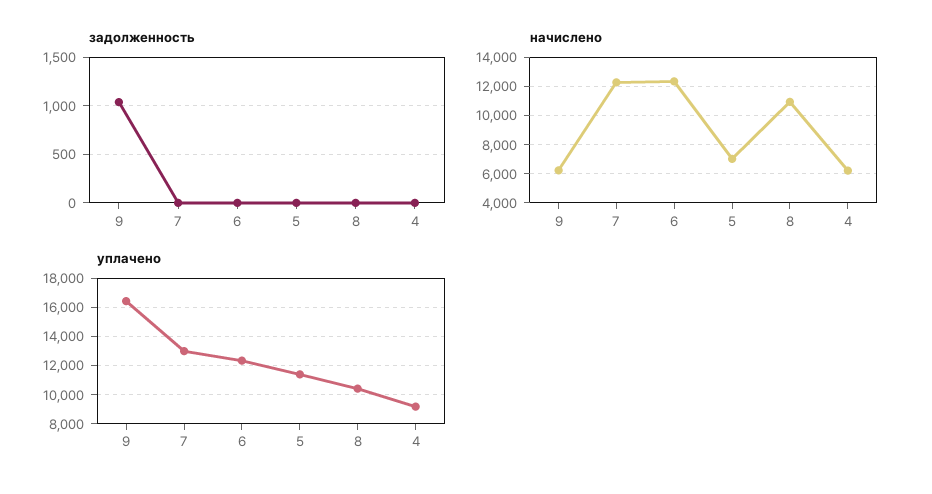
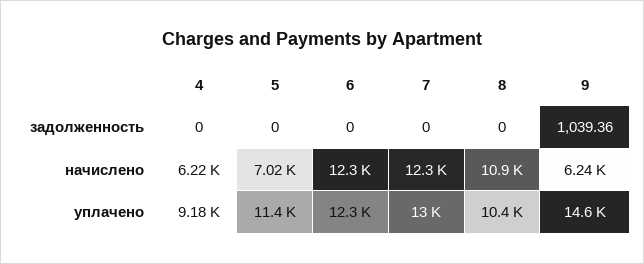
  {
    "задолженность": {
      "9": 1039.36,
      "7": 0,
      "6": 0,
      "5": 0,
      "8": 0,
      "4": 0
    },
    "начислено": {
      "9": 6240,
      "7": 12300,
      "6": 12300,
      "5": 7020,
      "8": 10900,
      "4": 6220
    },
    "уплачено": {
-     "9": 16500,
+     "9": 14600,
      "7": 13000,
      "6": 12300,
      "5": 11400,
      "8": 10400,
      "4": 9180
    }
  }

